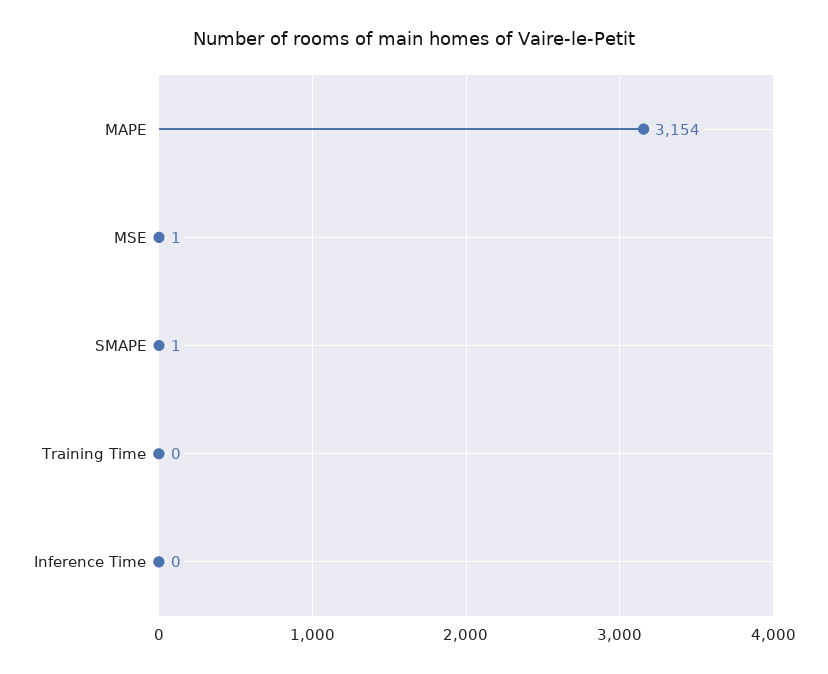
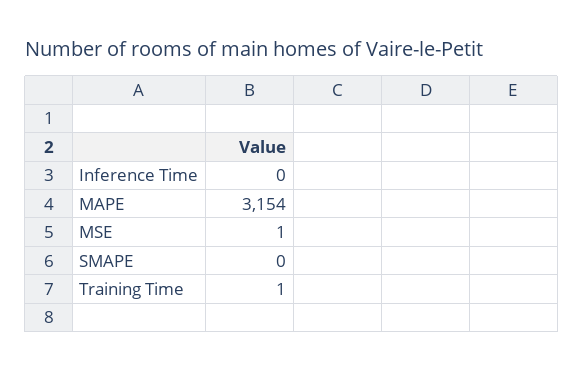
  {
    "MAPE": 3154,
    "MSE": 1,
-   "SMAPE": 1,
+   "SMAPE": 0,
-   "Training Time": 0,
+   "Training Time": 1,
    "Inference Time": 0
  }

